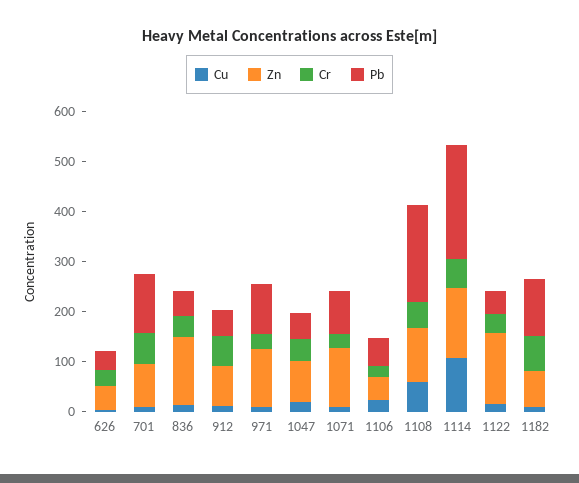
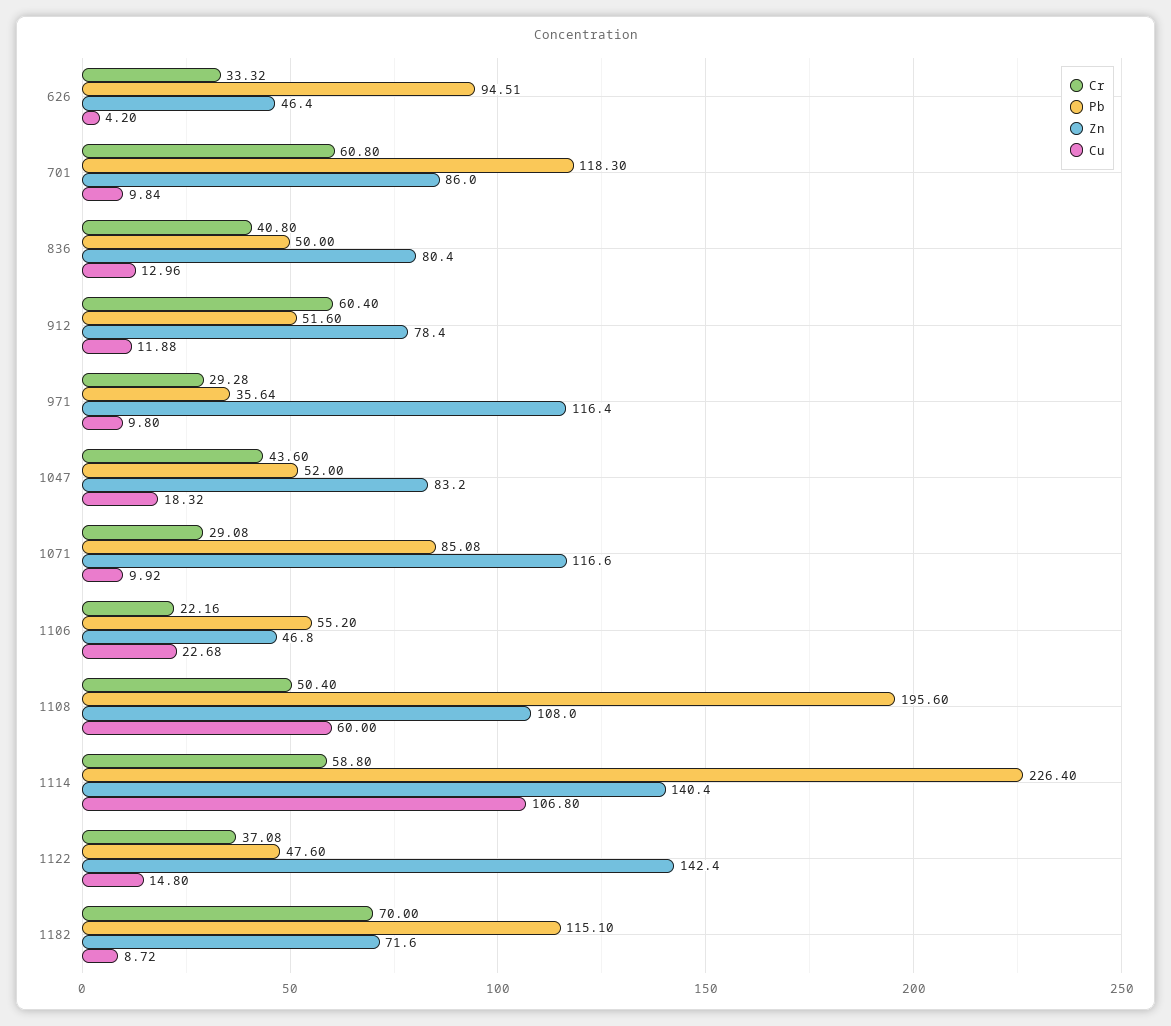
  {
    "Cu": {
      "626": 4.2,
      "701": 9.84,
      "836": 12.96,
      "912": 11.88,
      "971": 9.8,
      "1047": 18.32,
      "1071": 9.92,
      "1106": 22.68,
      "1108": 60,
      "1114": 106.8,
      "1122": 14.8,
      "1182": 8.72
    },
    "Zn": {
      "626": 46.4,
      "701": 86,
-     "836": 140,
+     "836": 80.4,
      "912": 78.4,
      "971": 116.4,
      "1047": 83.2,
      "1071": 116.6,
      "1106": 46.8,
      "1108": 108,
      "1114": 140.4,
      "1122": 142.4,
      "1182": 71.6
    },
    "Cr": {
      "626": 33.32,
      "701": 60.8,
      "836": 40.8,
      "912": 60.4,
      "971": 29.28,
      "1047": 43.6,
      "1071": 29.08,
      "1106": 22.16,
      "1108": 50.4,
      "1114": 58.8,
      "1122": 37.08,
      "1182": 70
    },
    "Pb": {
-     "626": 40,
+     "626": 94.51,
      "701": 118.3,
      "836": 50,
      "912": 51.6,
-     "971": 100,
+     "971": 35.64,
      "1047": 52,
      "1071": 85.08,
      "1106": 55.2,
      "1108": 195.6,
      "1114": 226.4,
      "1122": 47.6,
      "1182": 115.1
    }
  }

